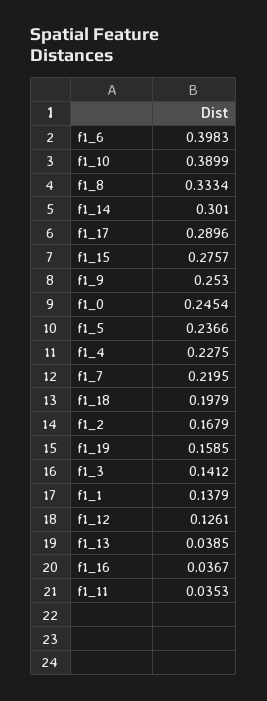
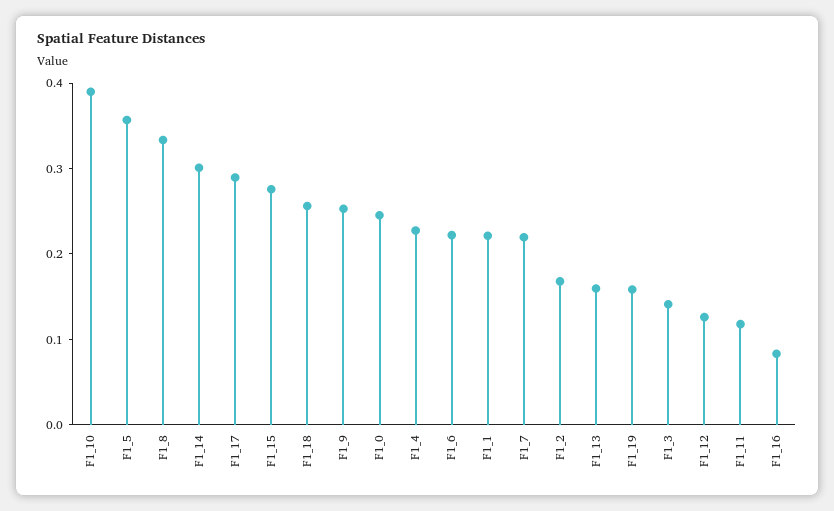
  {
-   "f1_6": 0.3983,
+   "f1_6": 0.22,
    "f1_10": 0.3899,
    "f1_8": 0.3334,
    "f1_14": 0.301,
    "f1_17": 0.2896,
    "f1_15": 0.2757,
    "f1_9": 0.253,
    "f1_0": 0.2454,
-   "f1_5": 0.2366,
+   "f1_5": 0.36,
    "f1_4": 0.2275,
    "f1_7": 0.2195,
-   "f1_18": 0.1979,
+   "f1_18": 0.26,
    "f1_2": 0.1679,
    "f1_19": 0.1585,
    "f1_3": 0.1412,
-   "f1_1": 0.1379,
+   "f1_1": 0.22,
    "f1_12": 0.1261,
-   "f1_13": 0.0385,
+   "f1_13": 0.16,
-   "f1_16": 0.0367,
+   "f1_16": 0.08,
-   "f1_11": 0.0353
+   "f1_11": 0.12
  }

